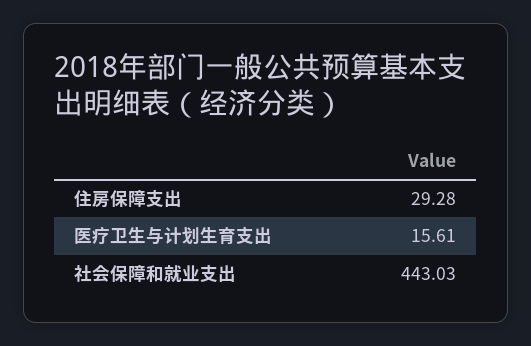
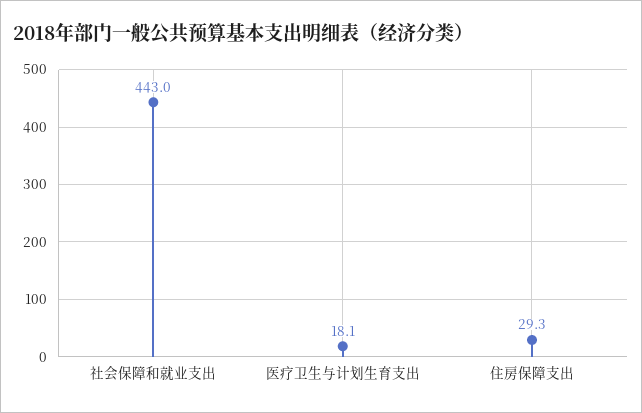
  {
    "住房保障支出": 29.28,
-   "医疗卫生与计划生育支出": 15.61,
+   "医疗卫生与计划生育支出": 18.1,
    "社会保障和就业支出": 443.03
  }

